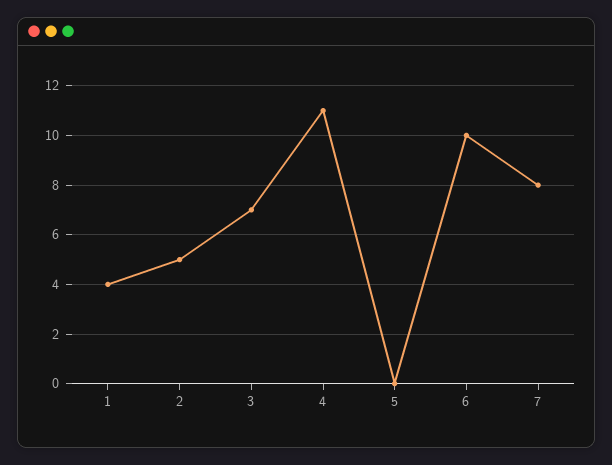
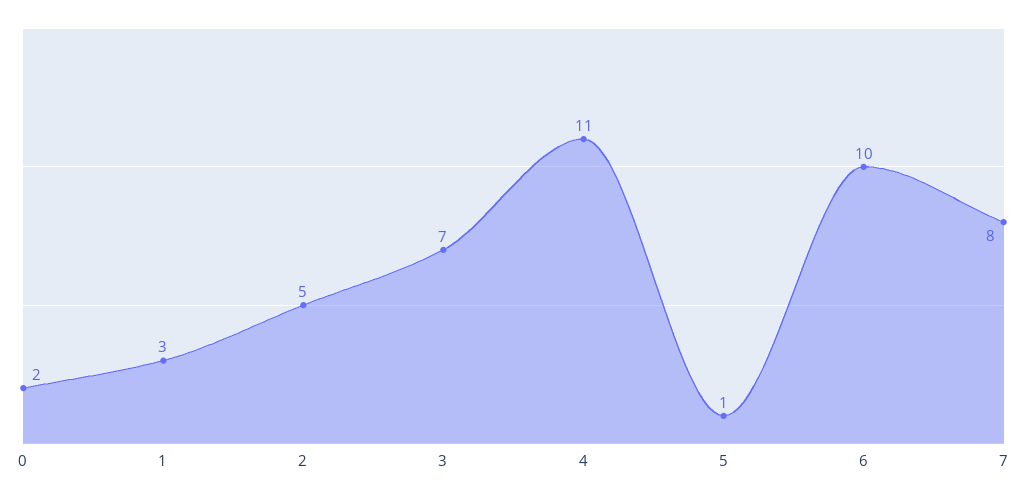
  {
-   "1": 4,
+   "1": 3,
    "2": 5,
    "3": 7,
    "4": 11,
-   "5": 0,
+   "5": 1,
    "6": 10,
-   "7": 8
+   "7": 8,
+   "0": 2
  }

